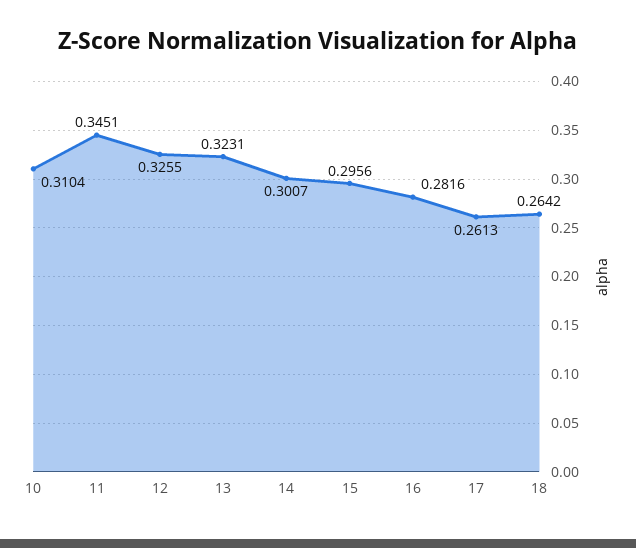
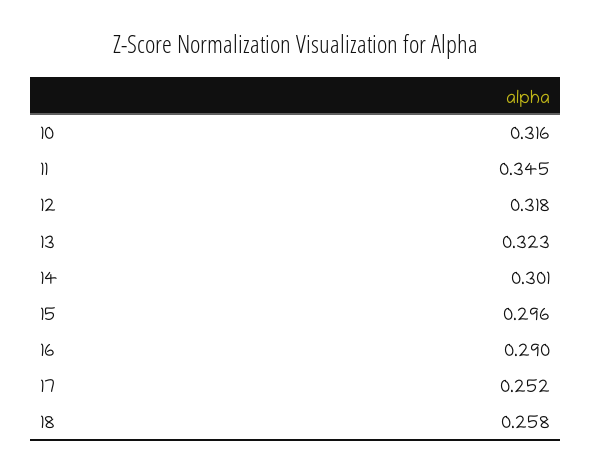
  {
-   "10": 0.3104,
+   "10": 0.316,
    "11": 0.3451,
-   "12": 0.3255,
+   "12": 0.318,
    "13": 0.3231,
    "14": 0.3007,
    "15": 0.2956,
-   "16": 0.2816,
+   "16": 0.29,
-   "17": 0.2613,
+   "17": 0.252,
-   "18": 0.2642
+   "18": 0.258
  }

